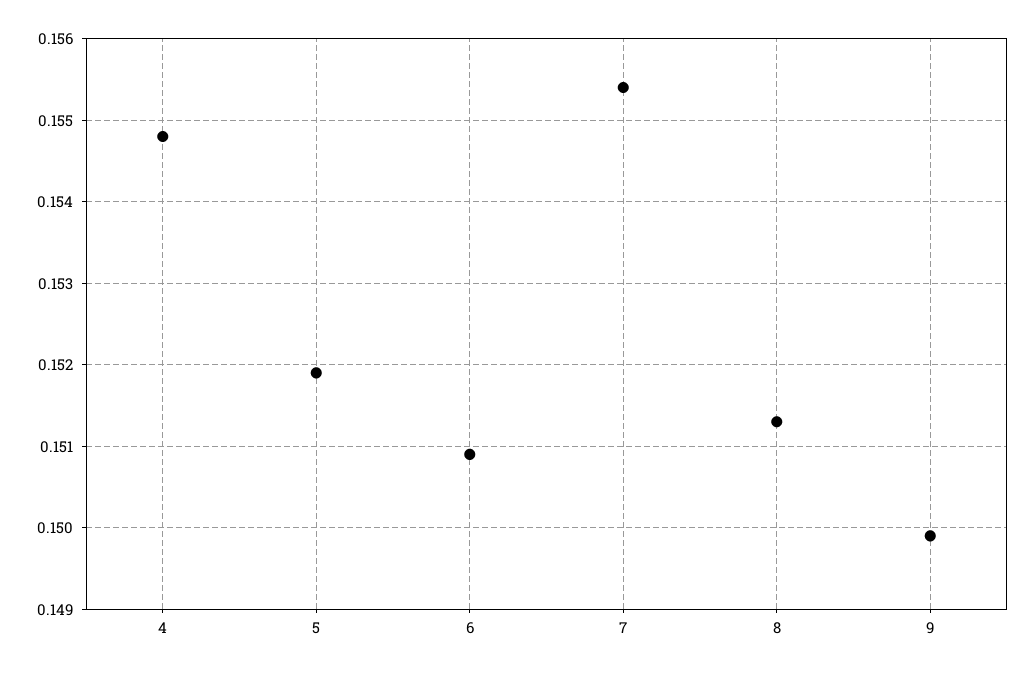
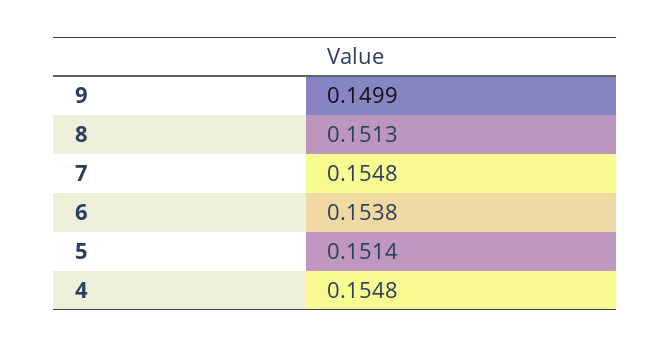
  {
    "4": 0.1548,
-   "5": 0.1519,
+   "5": 0.1514,
-   "6": 0.1509,
+   "6": 0.1538,
-   "7": 0.1554,
+   "7": 0.1548,
    "8": 0.1513,
    "9": 0.1499
  }

